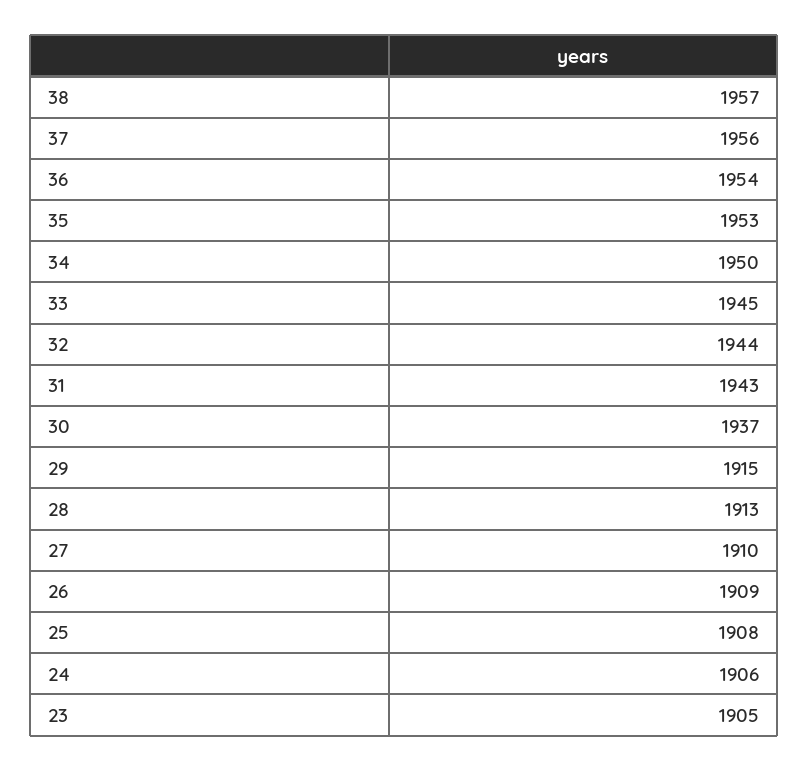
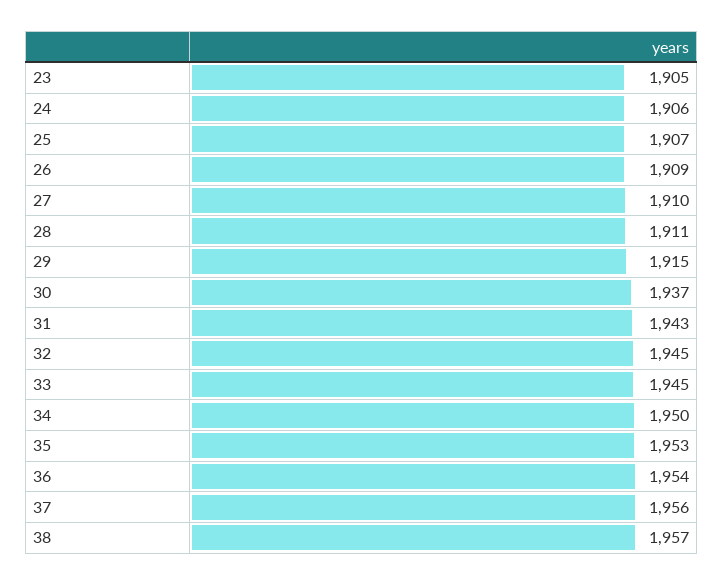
  {
    "38": 1957,
    "37": 1956,
    "36": 1954,
    "35": 1953,
    "34": 1950,
    "33": 1945,
-   "32": 1944,
+   "32": 1945,
    "31": 1943,
    "30": 1937,
    "29": 1915,
-   "28": 1913,
+   "28": 1911,
    "27": 1910,
    "26": 1909,
-   "25": 1908,
+   "25": 1907,
    "24": 1906,
    "23": 1905
  }

